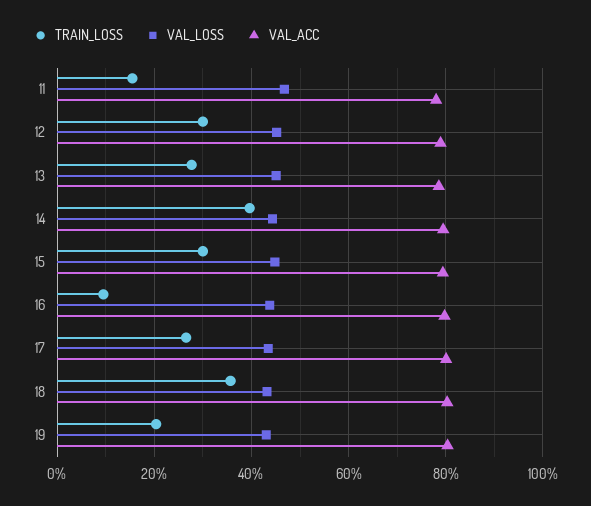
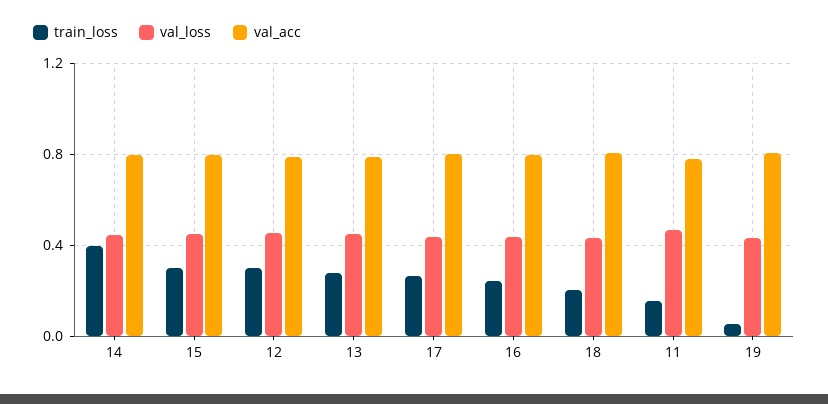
  {
    "TRAIN_LOSS": {
      "11": 0.16,
      "12": 0.3,
      "13": 0.28,
      "14": 0.4,
      "15": 0.3,
-     "16": 0.1,
+     "16": 0.25,
      "17": 0.26,
-     "18": 0.36,
+     "18": 0.2,
-     "19": 0.2
+     "19": 0.05
    },
    "VAL_LOSS": {
      "11": 0.46,
      "12": 0.46,
      "13": 0.46,
      "14": 0.44,
      "15": 0.44,
      "16": 0.44,
      "17": 0.44,
      "18": 0.44,
      "19": 0.44
    },
    "VAL_ACC": {
      "11": 0.78,
      "12": 0.78,
      "13": 0.78,
      "14": 0.8,
      "15": 0.8,
      "16": 0.8,
      "17": 0.8,
      "18": 0.8,
      "19": 0.8
    }
  }

